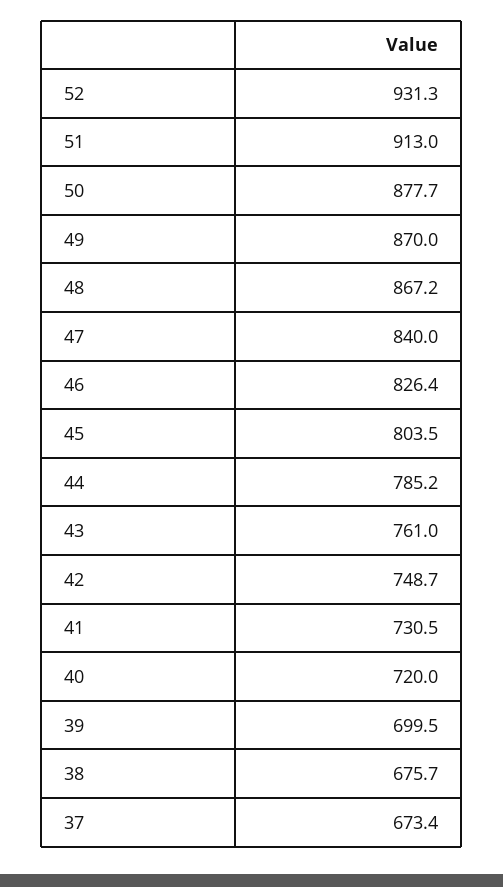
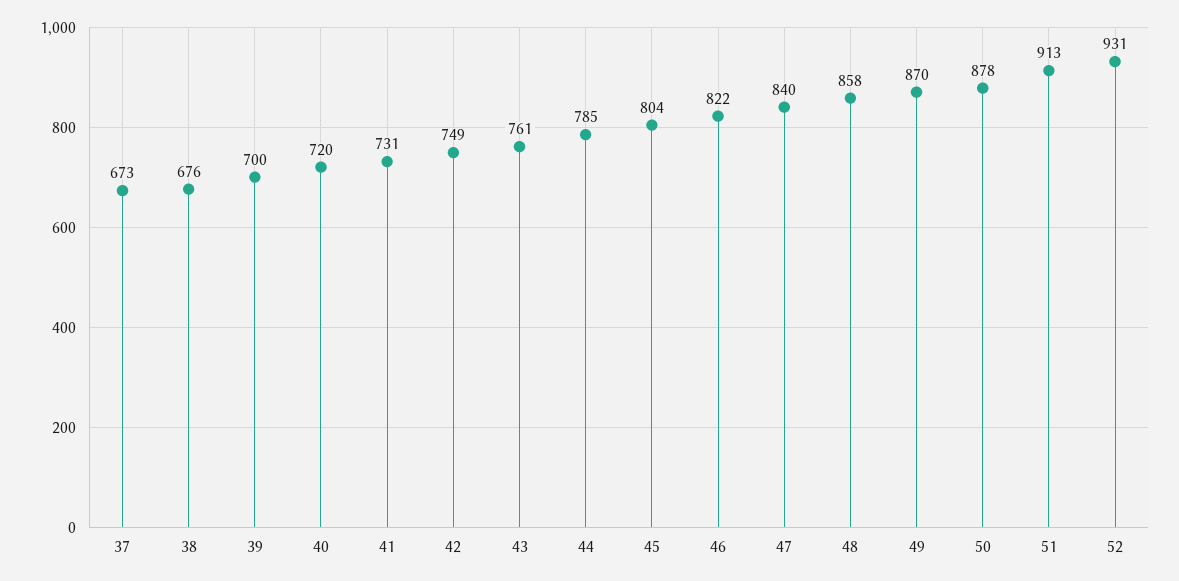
  {
    "52": 931.3,
    "51": 913,
    "50": 877.7,
    "49": 870,
-   "48": 867.2,
+   "48": 858,
    "47": 840,
-   "46": 826.4,
+   "46": 822,
    "45": 803.5,
    "44": 785.2,
    "43": 761,
    "42": 748.7,
    "41": 730.5,
    "40": 720,
    "39": 699.5,
    "38": 675.7,
    "37": 673.4
  }

